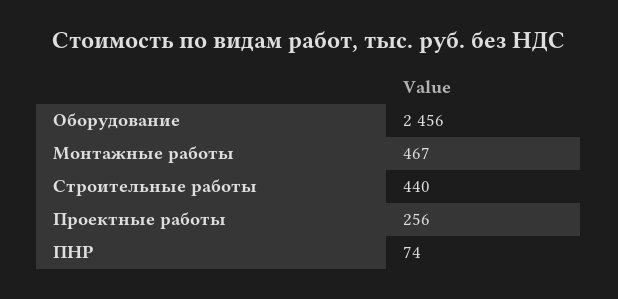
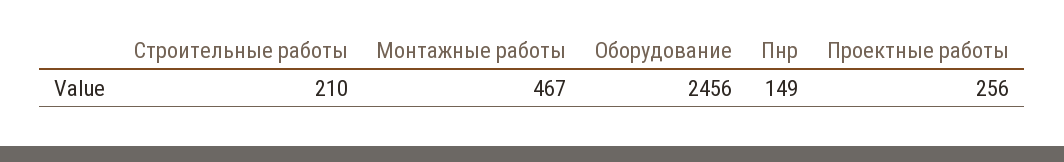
  {
    "Оборудование": 2456,
    "Монтажные работы": 467,
-   "Строительные работы": 440,
+   "Строительные работы": 210,
    "Проектные работы": 256,
-   "ПНР": 74
+   "ПНР": 149
  }

